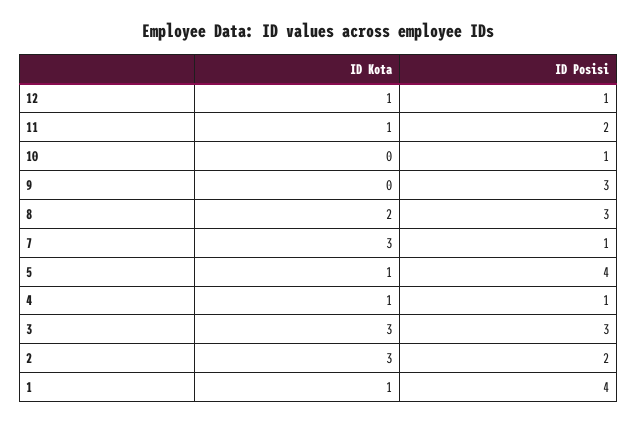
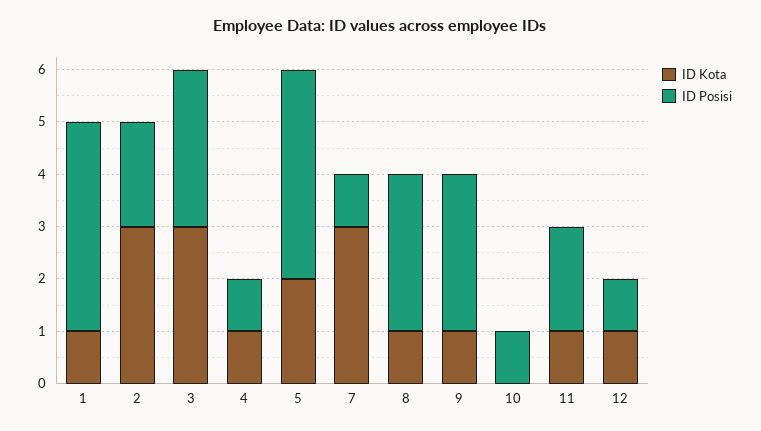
  {
    "ID Kota": {
      "12": 1,
      "11": 1,
      "10": 0,
-     "9": 0,
+     "9": 1,
-     "8": 2,
+     "8": 1,
      "7": 3,
-     "5": 1,
+     "5": 2,
      "4": 1,
      "3": 3,
      "2": 3,
      "1": 1
    },
    "ID Posisi": {
      "12": 1,
      "11": 2,
      "10": 1,
      "9": 3,
      "8": 3,
      "7": 1,
      "5": 4,
      "4": 1,
      "3": 3,
      "2": 2,
      "1": 4
    }
  }

